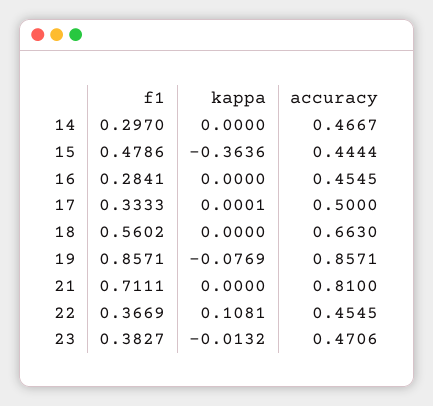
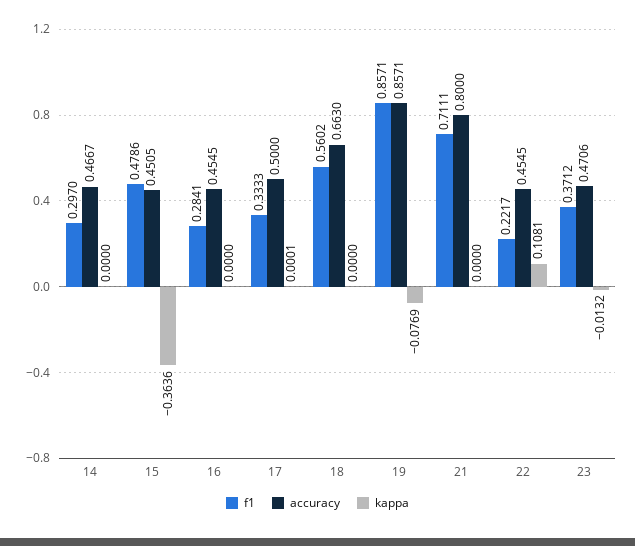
  {
    "f1": {
      "14": 0.297,
      "15": 0.4786,
      "16": 0.2841,
      "17": 0.3333,
      "18": 0.5602,
      "19": 0.8571,
      "21": 0.7111,
-     "22": 0.3669,
+     "22": 0.2217,
-     "23": 0.3827
+     "23": 0.3712
    },
    "kappa": {
      "14": 0,
      "15": -0.3636,
      "16": 0,
      "17": 0.0001,
      "18": 0,
      "19": -0.0769,
      "21": 0,
      "22": 0.1081,
      "23": -0.0132
    },
    "accuracy": {
      "14": 0.4667,
-     "15": 0.4444,
+     "15": 0.4505,
      "16": 0.4545,
      "17": 0.5,
      "18": 0.663,
      "19": 0.8571,
-     "21": 0.81,
+     "21": 0.8,
      "22": 0.4545,
      "23": 0.4706
    }
  }

